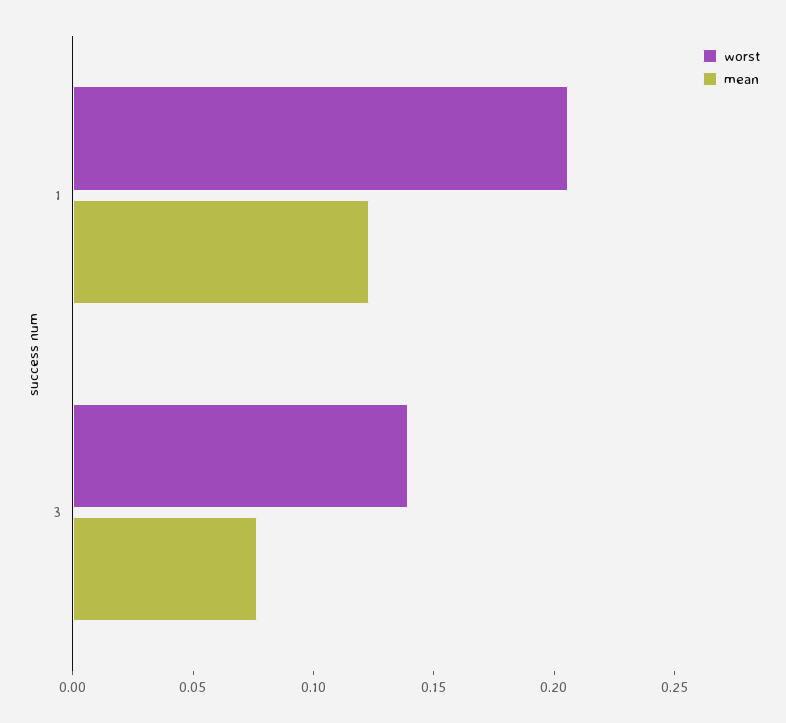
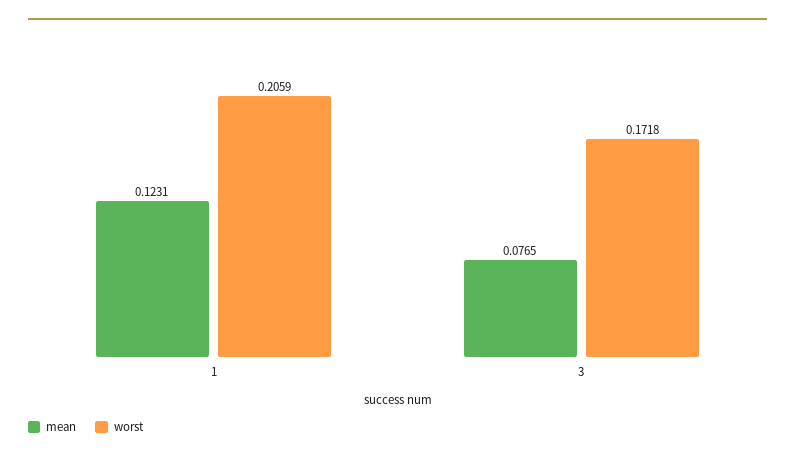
  {
    "worst": {
      "1": 0.2059,
-     "3": 0.14
+     "3": 0.1718
    },
    "mean": {
      "1": 0.1231,
      "3": 0.0765
    }
  }

